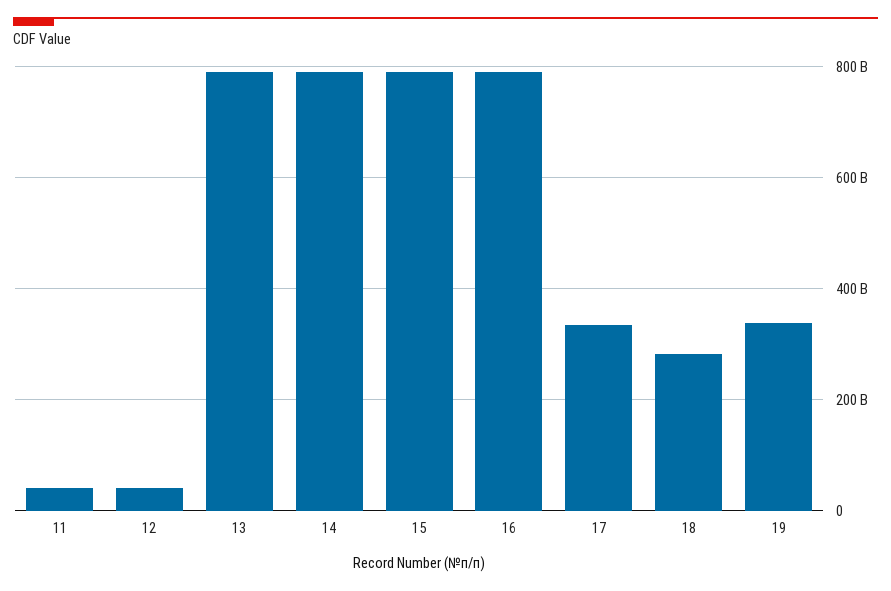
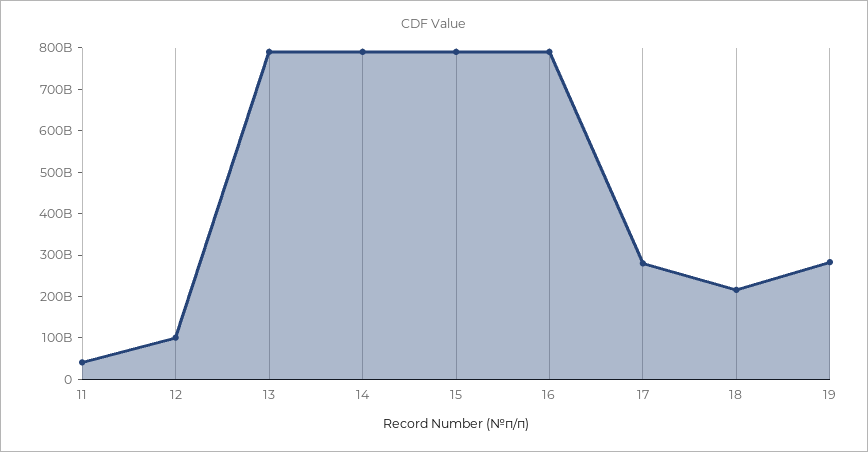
  {
    "11": 40000000000,
-   "12": 40000000000,
+   "12": 100000000000,
    "13": 800000000000,
    "14": 800000000000,
    "15": 800000000000,
    "16": 800000000000,
-   "17": 340000000000,
+   "17": 280000000000,
-   "18": 280000000000,
+   "18": 220000000000,
-   "19": 340000000000
+   "19": 280000000000
  }

